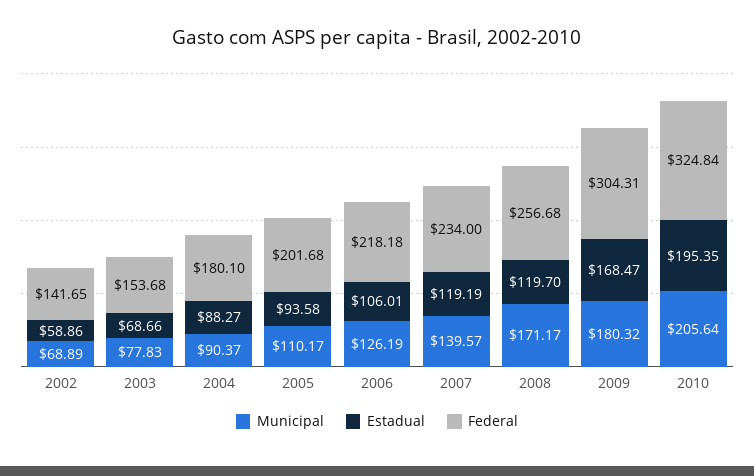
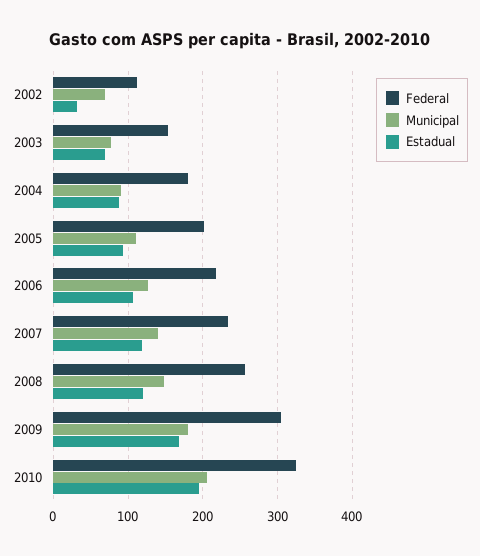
  {
    "Municipal": {
      "2002": 68.89,
      "2003": 77.83,
      "2004": 90.37,
      "2005": 110.17,
      "2006": 126.19,
      "2007": 139.57,
-     "2008": 171.17,
+     "2008": 150,
      "2009": 180.32,
      "2010": 205.64
    },
    "Estadual": {
-     "2002": 58.86,
+     "2002": 30,
      "2003": 68.66,
      "2004": 88.27,
      "2005": 93.58,
      "2006": 106.01,
      "2007": 119.19,
      "2008": 119.7,
      "2009": 168.47,
      "2010": 195.35
    },
    "Federal": {
-     "2002": 141.65,
+     "2002": 110,
      "2003": 153.68,
      "2004": 180.1,
      "2005": 201.68,
      "2006": 218.18,
      "2007": 234,
      "2008": 256.68,
      "2009": 304.31,
      "2010": 324.84
    }
  }

